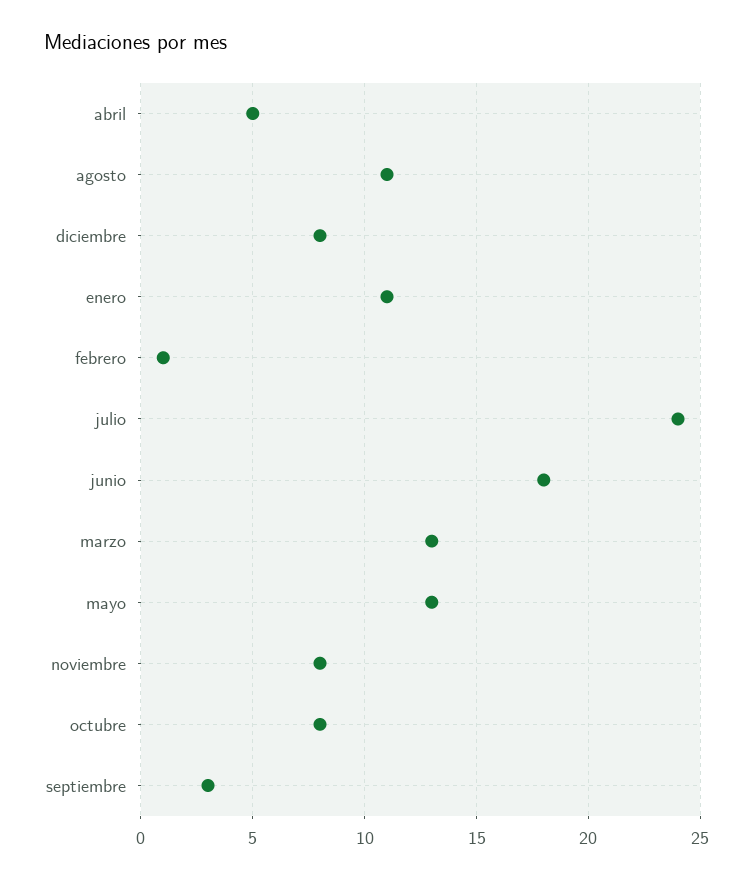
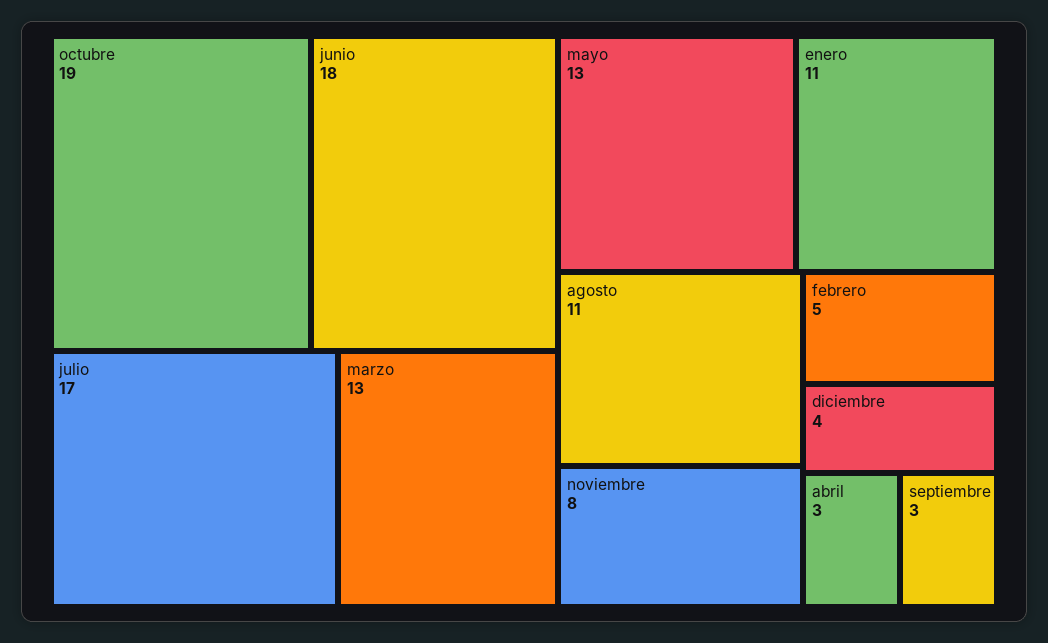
  {
-   "abril": 5,
+   "abril": 3,
    "agosto": 11,
-   "diciembre": 8,
+   "diciembre": 4,
    "enero": 11,
-   "febrero": 1,
+   "febrero": 5,
-   "julio": 24,
+   "julio": 17,
    "junio": 18,
    "marzo": 13,
    "mayo": 13,
    "noviembre": 8,
-   "octubre": 8,
+   "octubre": 19,
    "septiembre": 3
  }

